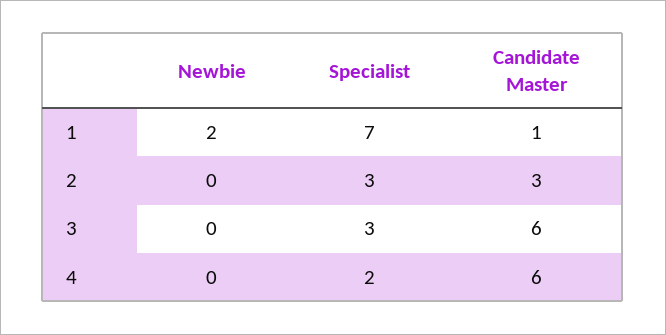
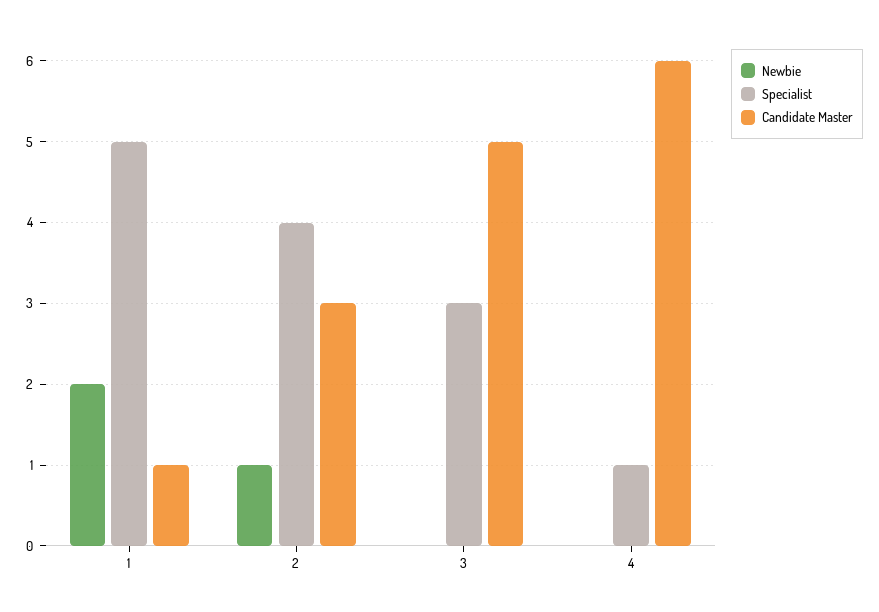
  {
    "Newbie": {
      "1": 2,
-     "2": 0,
+     "2": 1,
      "3": 0,
      "4": 0
    },
    "Specialist": {
-     "1": 7,
+     "1": 5,
-     "2": 3,
+     "2": 4,
      "3": 3,
-     "4": 2
+     "4": 1
    },
    "Candidate Master": {
      "1": 1,
      "2": 3,
-     "3": 6,
+     "3": 5,
      "4": 6
    }
  }

